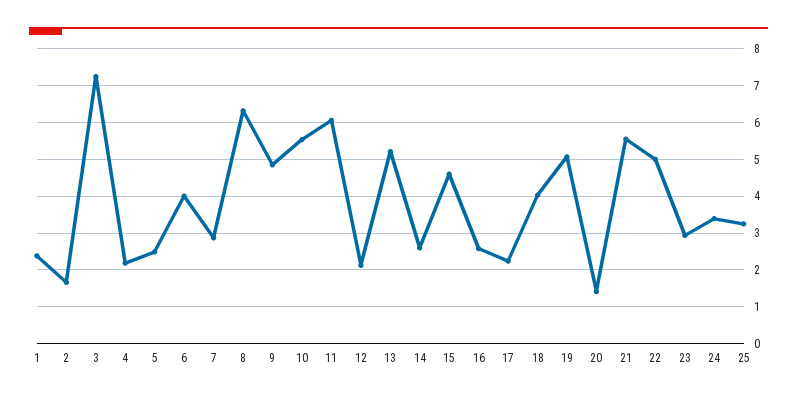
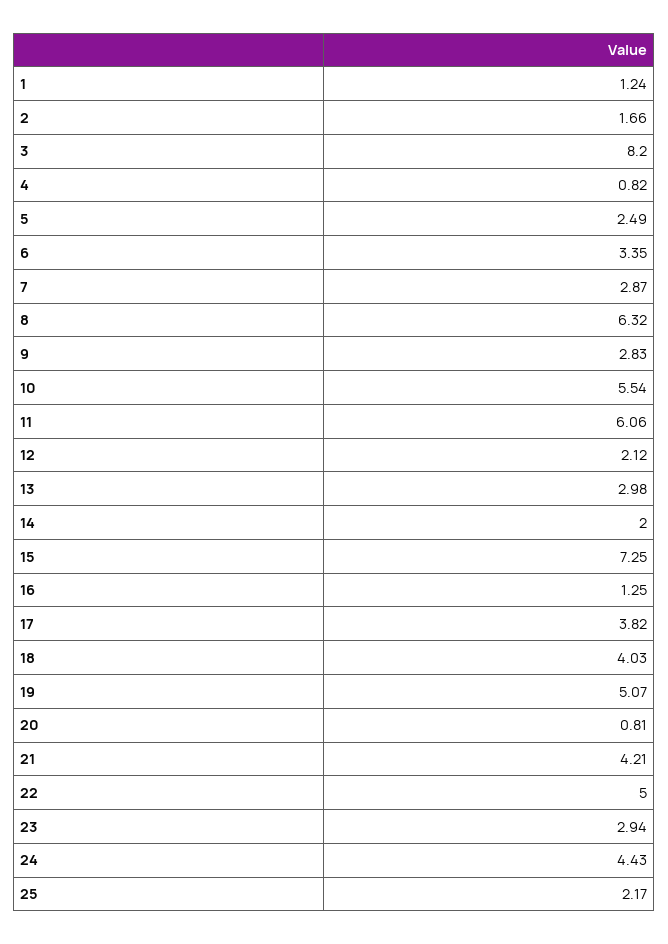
  {
-   "1": 2.4,
+   "1": 1.24,
    "2": 1.66,
-   "3": 7.2,
+   "3": 8.2,
-   "4": 2.2,
+   "4": 0.82,
    "5": 2.49,
-   "6": 4,
+   "6": 3.35,
    "7": 2.87,
    "8": 6.32,
-   "9": 4.8,
+   "9": 2.83,
    "10": 5.54,
    "11": 6.06,
    "12": 2.12,
-   "13": 5.2,
+   "13": 2.98,
-   "14": 2.6,
+   "14": 2,
-   "15": 4.6,
+   "15": 7.25,
-   "16": 2.6,
+   "16": 1.25,
-   "17": 2.2,
+   "17": 3.82,
    "18": 4.03,
    "19": 5.07,
-   "20": 1.4,
+   "20": 0.81,
-   "21": 5.6,
+   "21": 4.21,
    "22": 5,
    "23": 2.94,
-   "24": 3.4,
+   "24": 4.43,
-   "25": 3.2
+   "25": 2.17
  }

